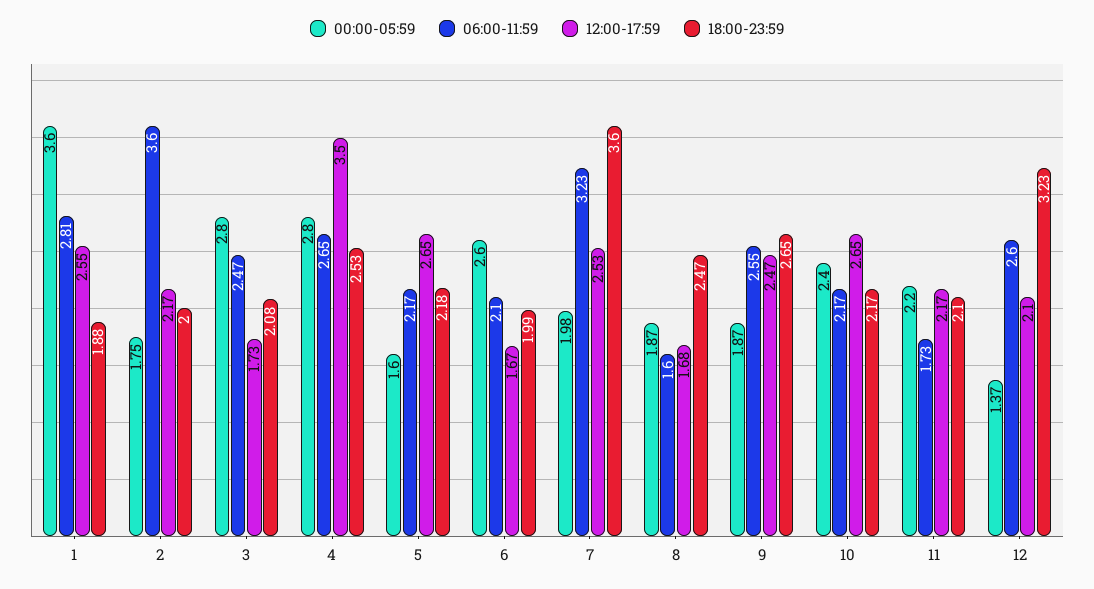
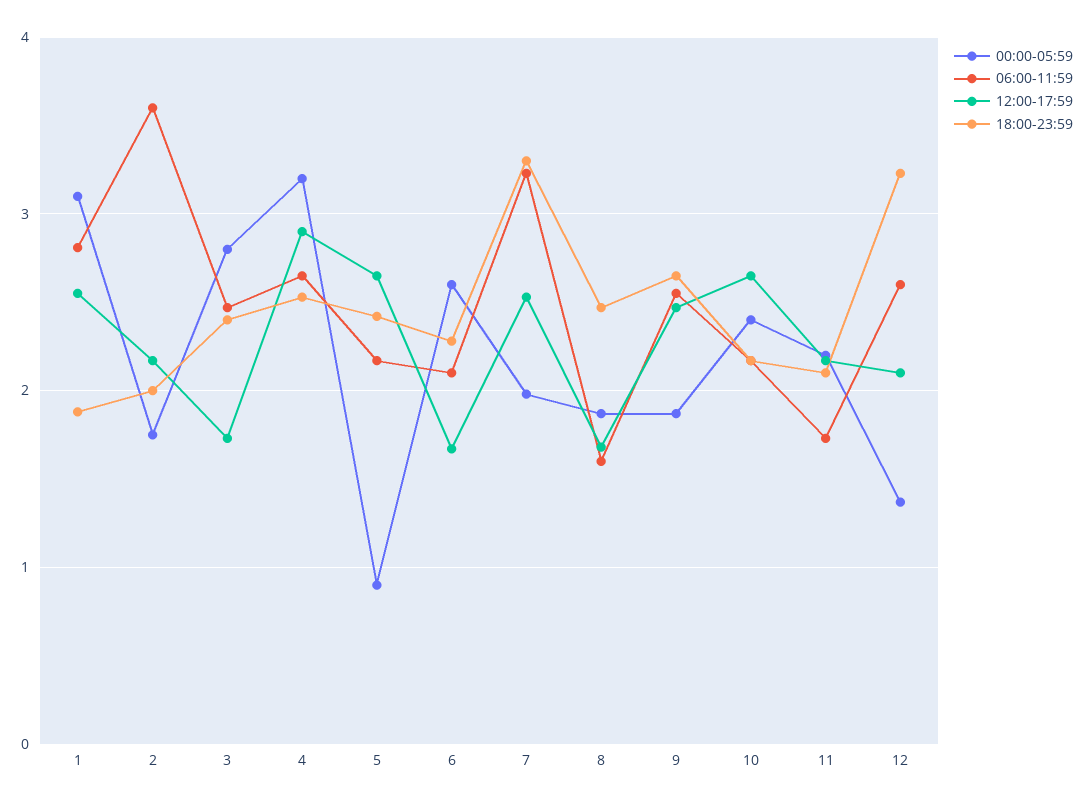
  {
    "00:00-05:59": {
-     "1": 3.6,
+     "1": 3.1,
      "2": 1.75,
      "3": 2.8,
-     "4": 2.8,
+     "4": 3.2,
-     "5": 1.6,
+     "5": 0.9,
      "6": 2.6,
      "7": 1.98,
      "8": 1.87,
      "9": 1.87,
      "10": 2.4,
      "11": 2.2,
      "12": 1.37
    },
    "06:00-11:59": {
      "1": 2.81,
      "2": 3.6,
      "3": 2.47,
      "4": 2.65,
      "5": 2.17,
      "6": 2.1,
      "7": 3.23,
      "8": 1.6,
      "9": 2.55,
      "10": 2.17,
      "11": 1.73,
      "12": 2.6
    },
    "12:00-17:59": {
      "1": 2.55,
      "2": 2.17,
      "3": 1.73,
-     "4": 3.5,
+     "4": 2.9,
      "5": 2.65,
      "6": 1.67,
      "7": 2.53,
      "8": 1.68,
      "9": 2.47,
      "10": 2.65,
      "11": 2.17,
      "12": 2.1
    },
    "18:00-23:59": {
      "1": 1.88,
      "2": 2,
-     "3": 2.08,
+     "3": 2.4,
      "4": 2.53,
-     "5": 2.18,
+     "5": 2.4,
-     "6": 1.99,
+     "6": 2.3,
-     "7": 3.6,
+     "7": 3.3,
      "8": 2.47,
      "9": 2.65,
      "10": 2.17,
      "11": 2.1,
      "12": 3.23
    }
  }

